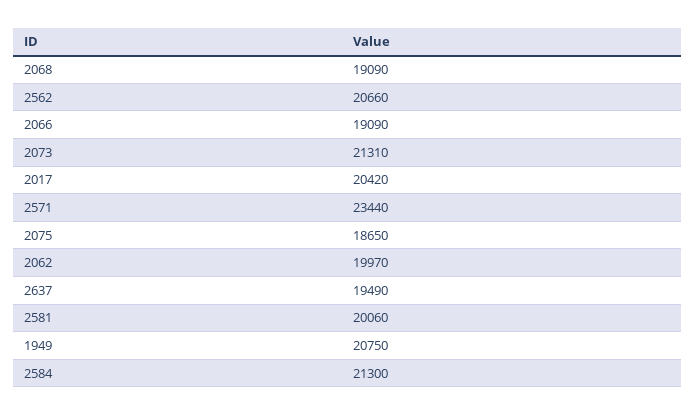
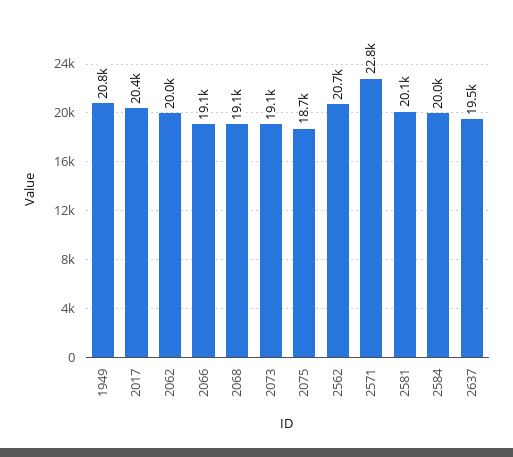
  {
    "2068": 19090,
    "2562": 20660,
    "2066": 19090,
-   "2073": 21310,
+   "2073": 19100,
    "2017": 20420,
-   "2571": 23440,
+   "2571": 22800,
    "2075": 18650,
    "2062": 19970,
    "2637": 19490,
    "2581": 20060,
    "1949": 20750,
-   "2584": 21300
+   "2584": 20000
  }

